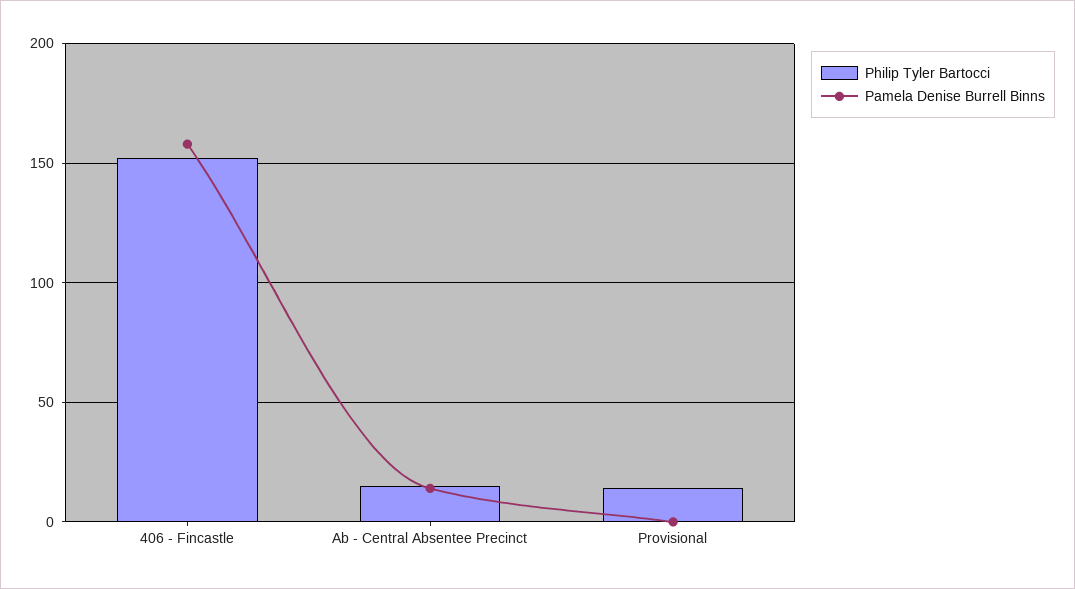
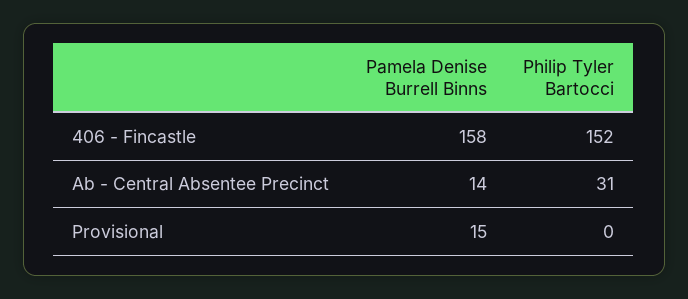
  {
    "Philip Tyler Bartocci": {
      "406 - Fincastle": 152,
-     "Ab - Central Absentee Precinct": 15,
+     "Ab - Central Absentee Precinct": 31,
-     "Provisional": 15
+     "Provisional": 0
    },
    "Pamela Denise Burrell Binns": {
      "406 - Fincastle": 158,
      "Ab - Central Absentee Precinct": 14,
-     "Provisional": 0
+     "Provisional": 15
    }
  }

